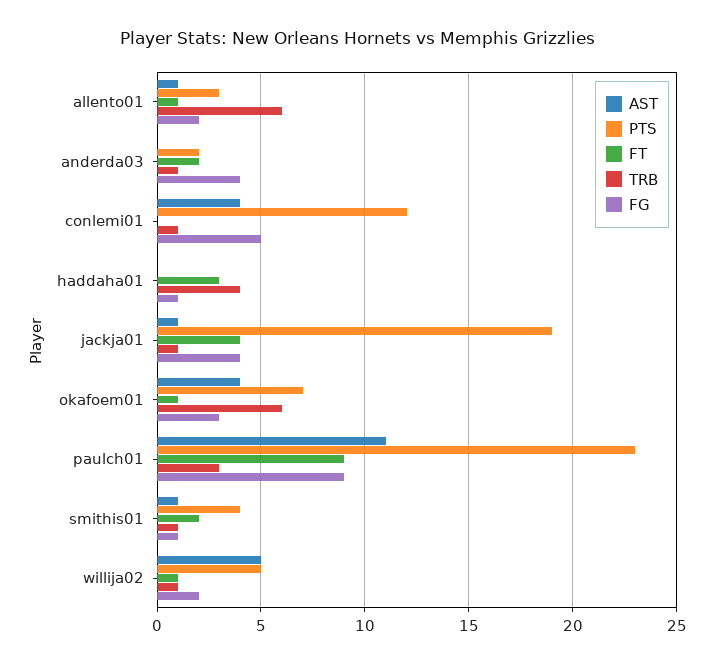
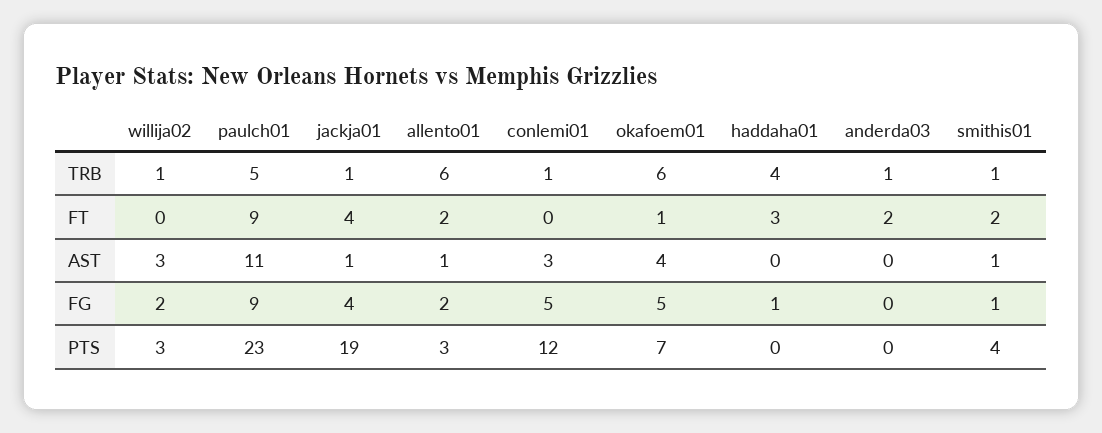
  {
    "AST": {
      "allento01": 1,
      "anderda03": 0,
-     "conlemi01": 4,
+     "conlemi01": 3,
      "haddaha01": 0,
      "jackja01": 1,
      "okafoem01": 4,
      "paulch01": 11,
      "smithis01": 1,
-     "willija02": 5
+     "willija02": 3
    },
    "PTS": {
      "allento01": 3,
-     "anderda03": 2,
+     "anderda03": 0,
      "conlemi01": 12,
      "haddaha01": 0,
      "jackja01": 19,
      "okafoem01": 7,
      "paulch01": 23,
      "smithis01": 4,
-     "willija02": 5
+     "willija02": 3
    },
    "FT": {
-     "allento01": 1,
+     "allento01": 2,
      "anderda03": 2,
      "conlemi01": 0,
      "haddaha01": 3,
      "jackja01": 4,
      "okafoem01": 1,
      "paulch01": 9,
      "smithis01": 2,
-     "willija02": 1
+     "willija02": 0
    },
    "TRB": {
      "allento01": 6,
      "anderda03": 1,
      "conlemi01": 1,
      "haddaha01": 4,
      "jackja01": 1,
      "okafoem01": 6,
-     "paulch01": 3,
+     "paulch01": 5,
      "smithis01": 1,
      "willija02": 1
    },
    "FG": {
      "allento01": 2,
-     "anderda03": 4,
+     "anderda03": 0,
      "conlemi01": 5,
      "haddaha01": 1,
      "jackja01": 4,
-     "okafoem01": 3,
+     "okafoem01": 5,
      "paulch01": 9,
      "smithis01": 1,
      "willija02": 2
    }
  }

